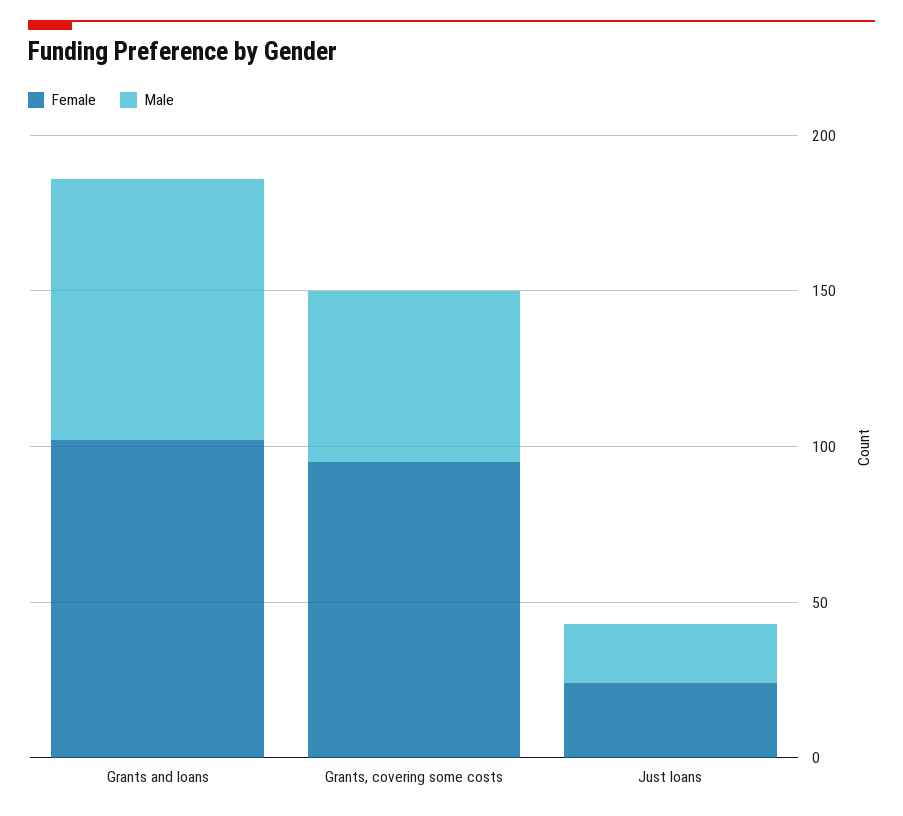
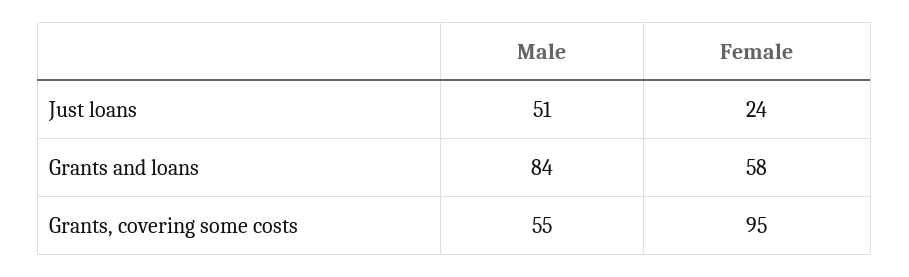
  {
    "Female": {
-     "Grants and loans": 100,
+     "Grants and loans": 58,
      "Grants, covering some costs": 95,
      "Just loans": 24
    },
    "Male": {
      "Grants and loans": 84,
      "Grants, covering some costs": 55,
-     "Just loans": 20
+     "Just loans": 51
    }
  }

